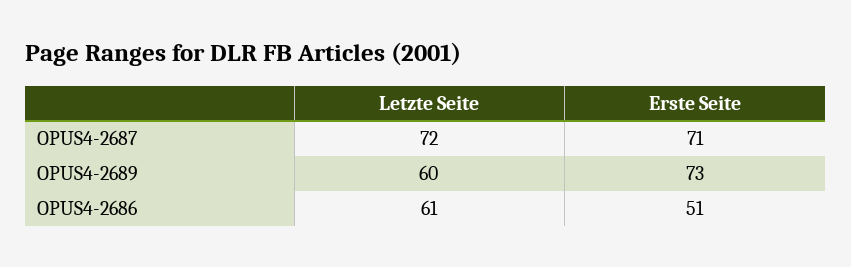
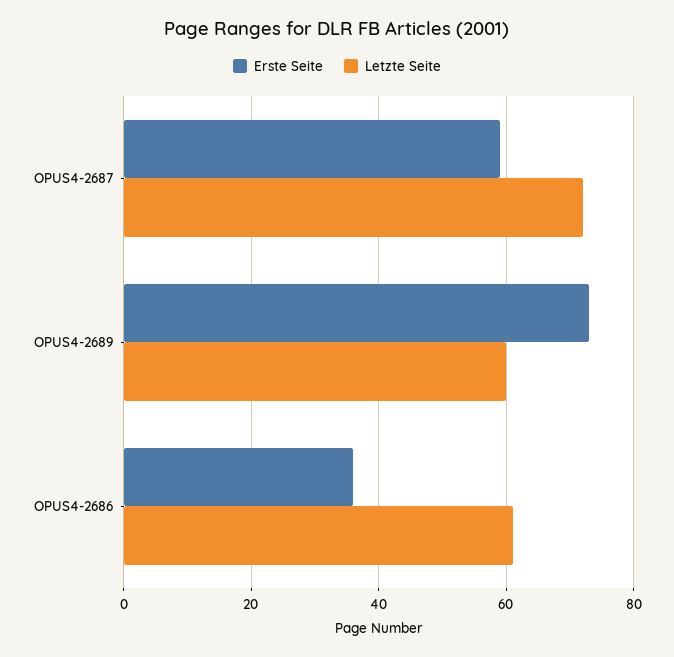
  {
    "Letzte Seite": {
      "OPUS4-2687": 72,
      "OPUS4-2689": 60,
      "OPUS4-2686": 61
    },
    "Erste Seite": {
-     "OPUS4-2687": 71,
+     "OPUS4-2687": 60,
      "OPUS4-2689": 73,
-     "OPUS4-2686": 51
+     "OPUS4-2686": 35
    }
  }

